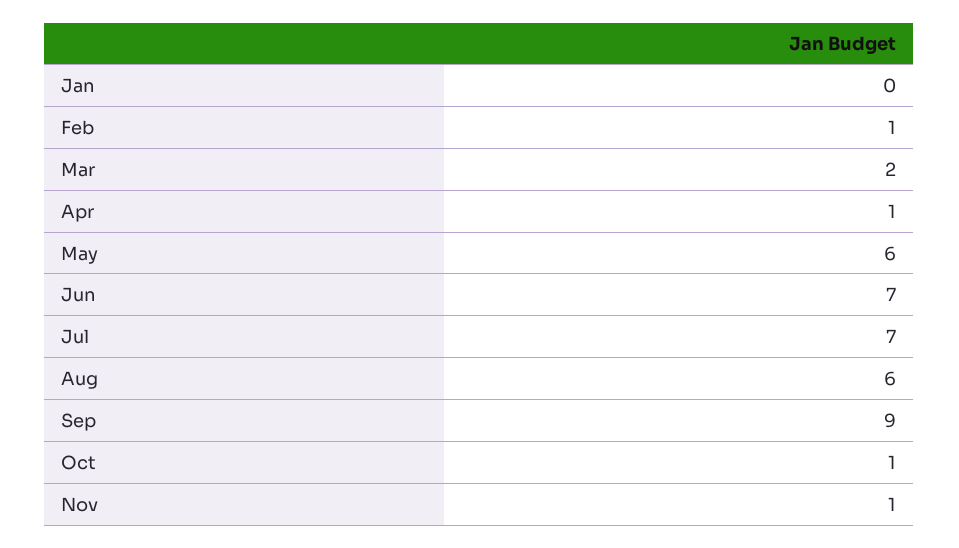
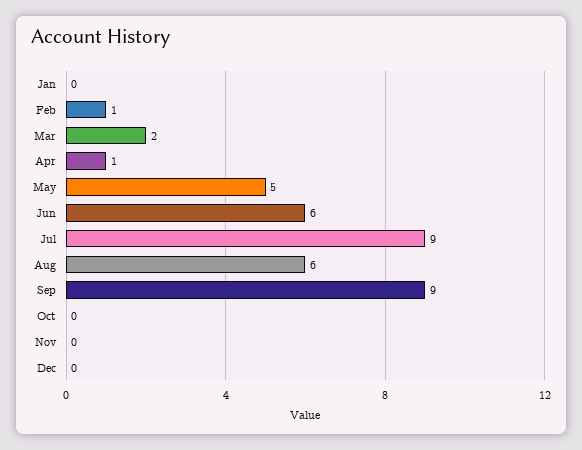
  {
    "Jan": 0,
    "Feb": 1,
    "Mar": 2,
    "Apr": 1,
-   "May": 6,
+   "May": 5,
-   "Jun": 7,
+   "Jun": 6,
-   "Jul": 7,
+   "Jul": 9,
    "Aug": 6,
    "Sep": 9,
-   "Oct": 1,
+   "Oct": 0,
-   "Nov": 1
+   "Nov": 0,
+   "Dec": 0
  }

